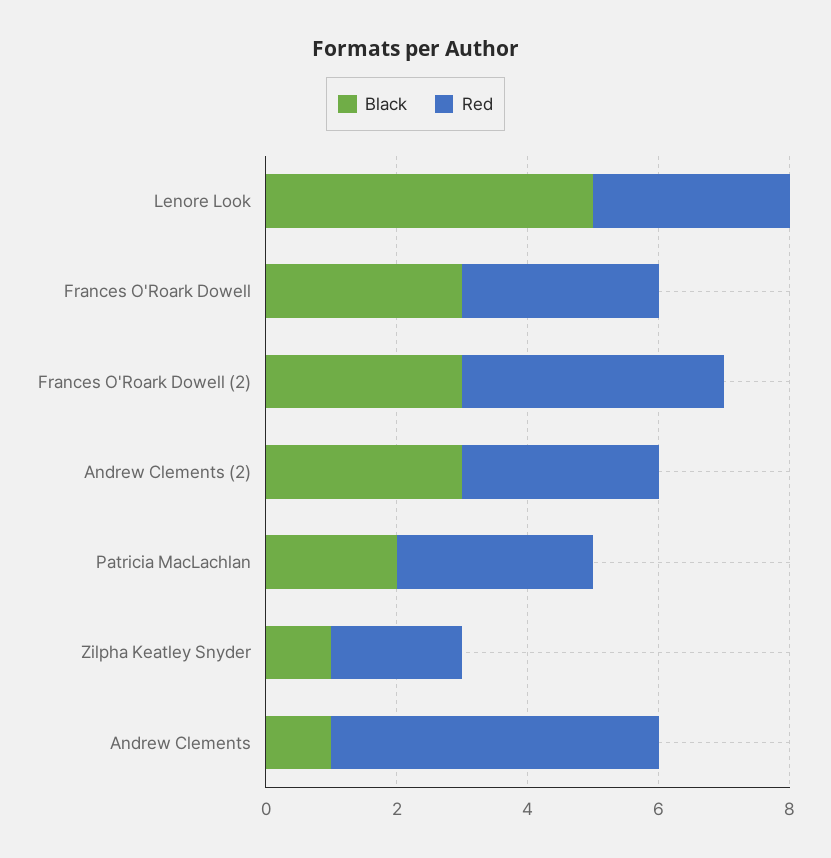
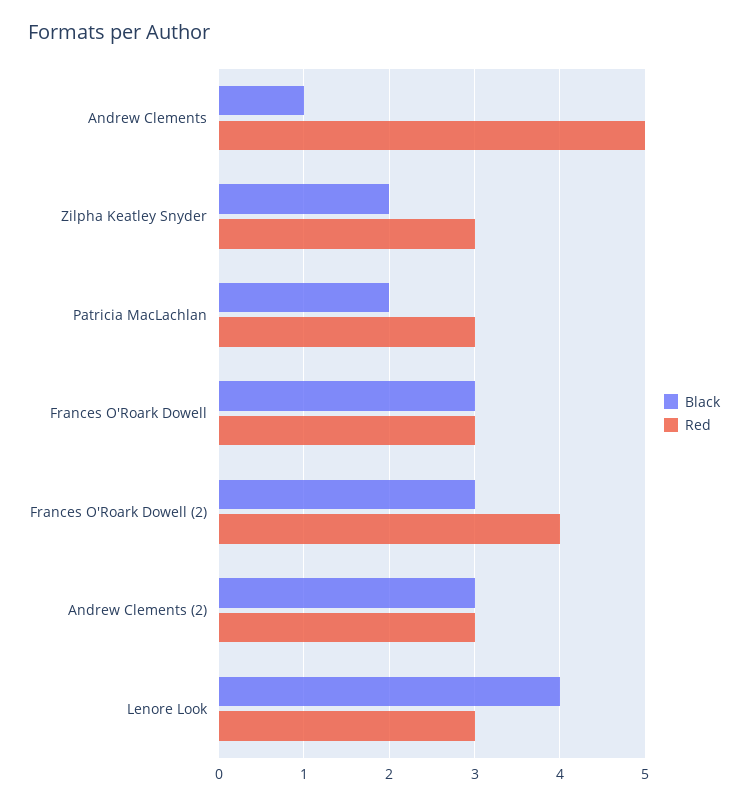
  {
    "Black": {
-     "Lenore Look": 5,
+     "Lenore Look": 4,
      "Frances O'Roark Dowell": 3,
      "Frances O'Roark Dowell (2)": 3,
      "Andrew Clements (2)": 3,
      "Patricia MacLachlan": 2,
-     "Zilpha Keatley Snyder": 1,
+     "Zilpha Keatley Snyder": 2,
      "Andrew Clements": 1
    },
    "Red": {
      "Lenore Look": 3,
      "Frances O'Roark Dowell": 3,
      "Frances O'Roark Dowell (2)": 4,
      "Andrew Clements (2)": 3,
      "Patricia MacLachlan": 3,
-     "Zilpha Keatley Snyder": 2,
+     "Zilpha Keatley Snyder": 3,
      "Andrew Clements": 5
    }
  }

